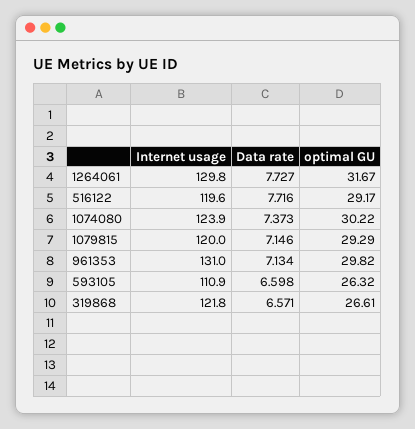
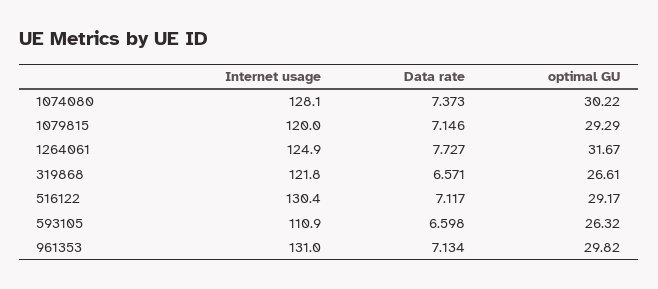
  {
    "Internet usage": {
-     "1264061": 129.8,
+     "1264061": 124.9,
-     "516122": 119.6,
+     "516122": 130.4,
-     "1074080": 123.9,
+     "1074080": 128.1,
      "1079815": 120,
      "961353": 131,
      "593105": 110.9,
      "319868": 121.8
    },
    "Data rate": {
      "1264061": 7.727,
-     "516122": 7.716,
+     "516122": 7.117,
      "1074080": 7.373,
      "1079815": 7.146,
      "961353": 7.134,
      "593105": 6.598,
      "319868": 6.571
    },
    "optimal GU": {
      "1264061": 31.67,
      "516122": 29.17,
      "1074080": 30.22,
      "1079815": 29.29,
      "961353": 29.82,
      "593105": 26.32,
      "319868": 26.61
    }
  }

